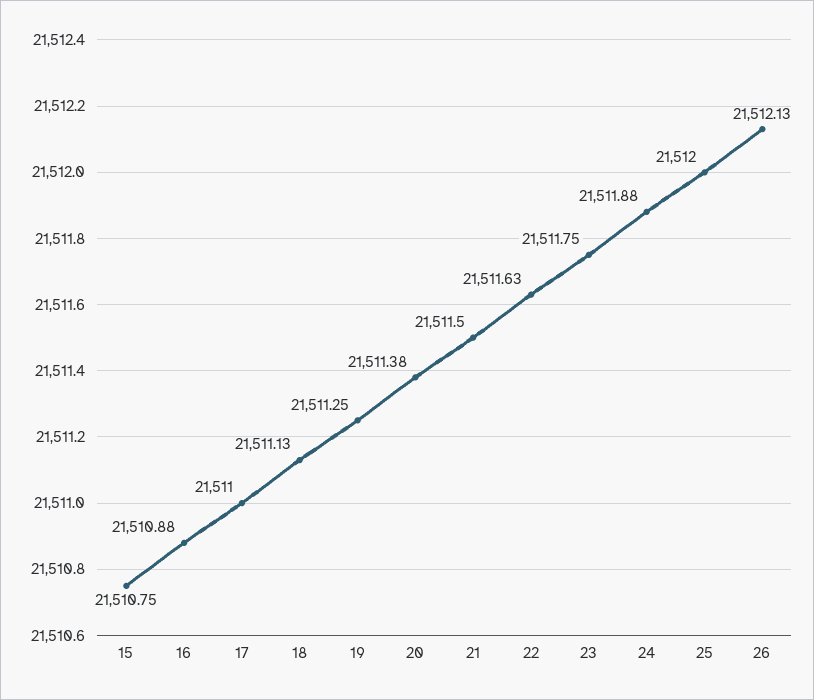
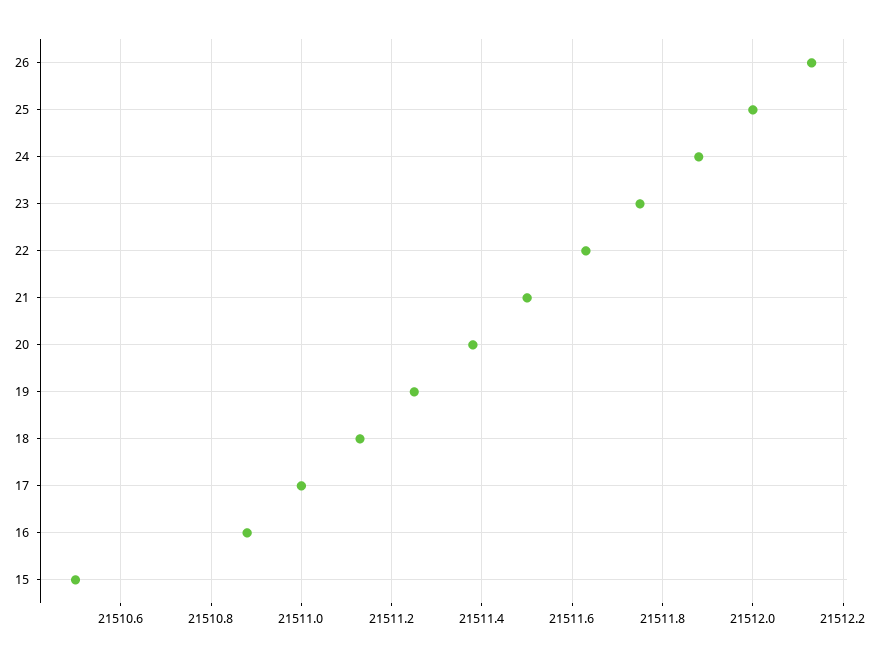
  {
-   "15": 21510.75,
+   "15": 21510.5,
    "16": 21510.88,
    "17": 21511,
    "18": 21511.13,
    "19": 21511.25,
    "20": 21511.38,
    "21": 21511.5,
    "22": 21511.63,
    "23": 21511.75,
    "24": 21511.88,
    "25": 21512,
    "26": 21512.13
  }

